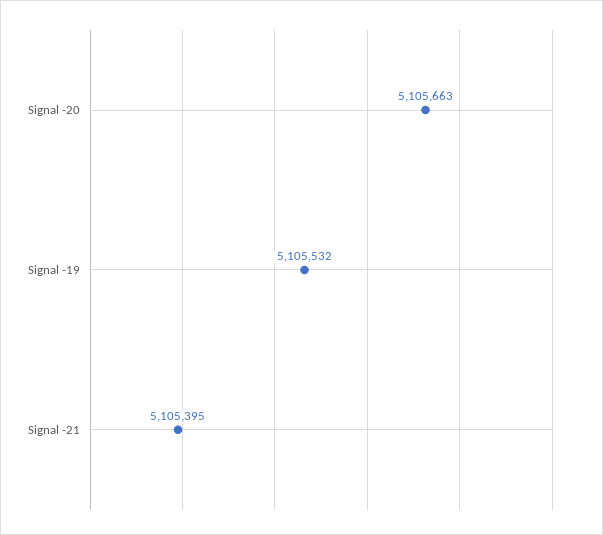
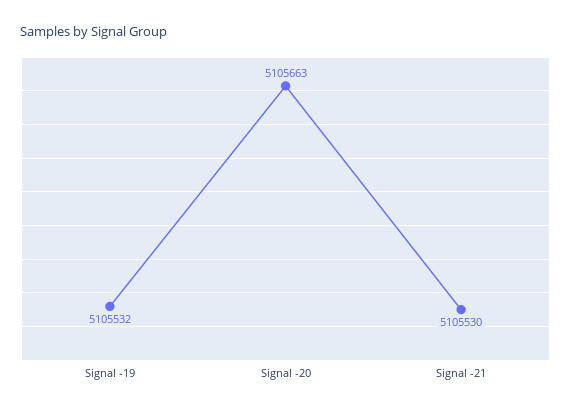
  {
    "Signal -20": 5105663,
    "Signal -19": 5105532,
-   "Signal -21": 5105395
+   "Signal -21": 5105530
  }

